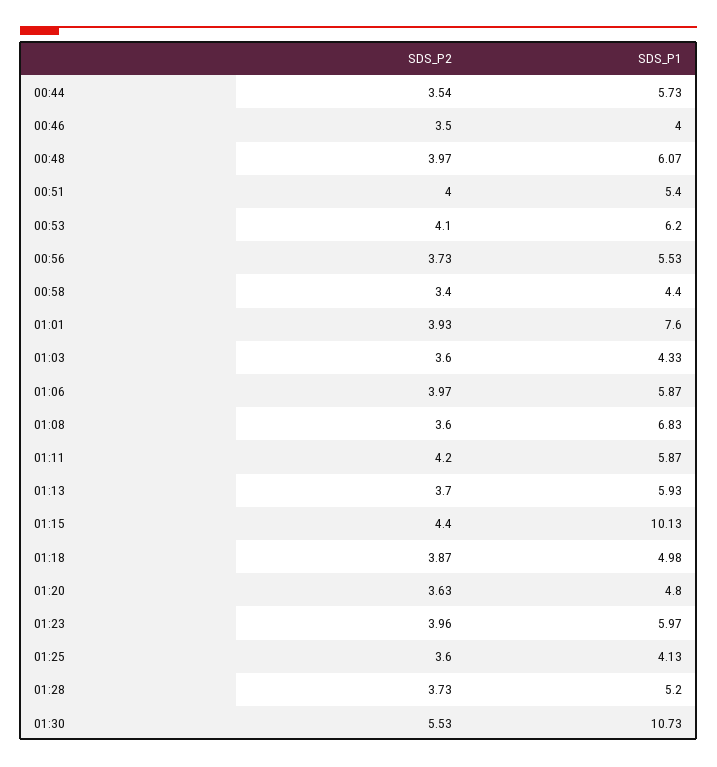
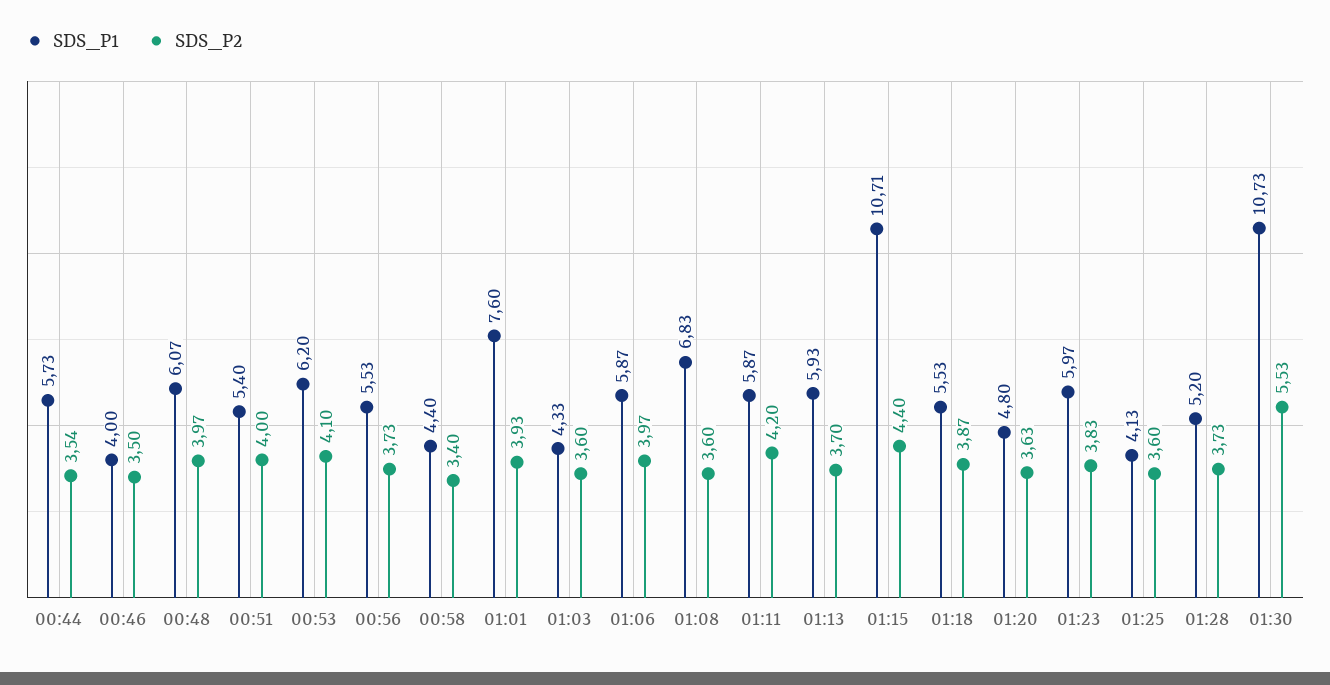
  {
    "SDS_P2": {
      "00:44": 3.54,
      "00:46": 3.5,
      "00:48": 3.97,
      "00:51": 4,
      "00:53": 4.1,
      "00:56": 3.73,
      "00:58": 3.4,
      "01:01": 3.93,
      "01:03": 3.6,
      "01:06": 3.97,
      "01:08": 3.6,
      "01:11": 4.2,
      "01:13": 3.7,
      "01:15": 4.4,
      "01:18": 3.87,
      "01:20": 3.63,
-     "01:23": 3.96,
+     "01:23": 3.83,
      "01:25": 3.6,
      "01:28": 3.73,
      "01:30": 5.53
    },
    "SDS_P1": {
      "00:44": 5.73,
      "00:46": 4,
      "00:48": 6.07,
      "00:51": 5.4,
      "00:53": 6.2,
      "00:56": 5.53,
      "00:58": 4.4,
      "01:01": 7.6,
      "01:03": 4.33,
      "01:06": 5.87,
      "01:08": 6.83,
      "01:11": 5.87,
      "01:13": 5.93,
-     "01:15": 10.13,
+     "01:15": 10.71,
-     "01:18": 4.98,
+     "01:18": 5.53,
      "01:20": 4.8,
      "01:23": 5.97,
      "01:25": 4.13,
      "01:28": 5.2,
      "01:30": 10.73
    }
  }

